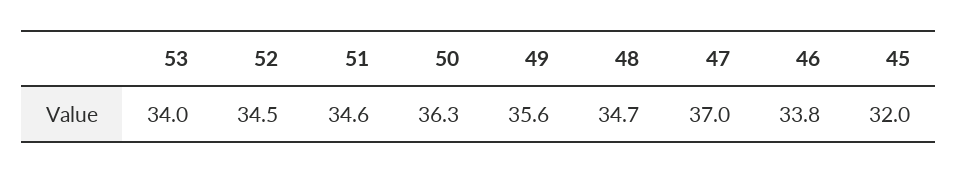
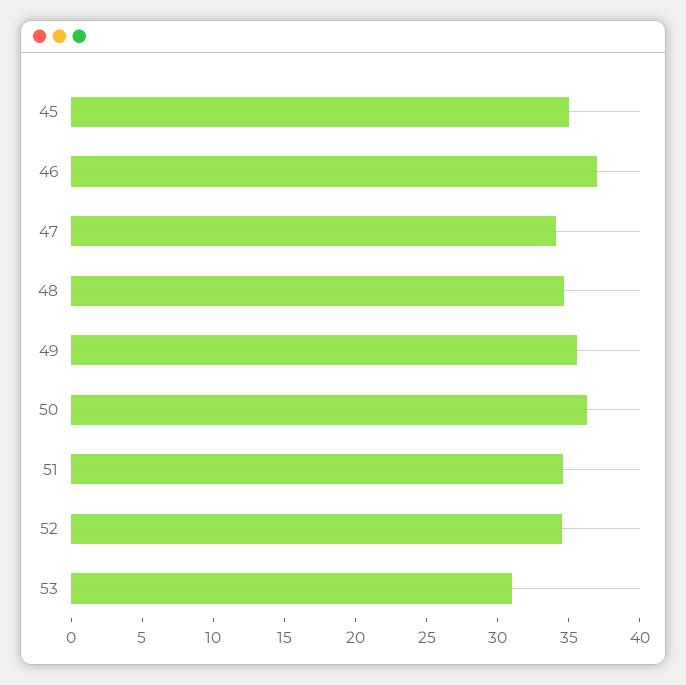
  {
-   "53": 34,
+   "53": 31,
    "52": 34.5,
    "51": 34.6,
    "50": 36.3,
    "49": 35.6,
    "48": 34.7,
-   "47": 37,
+   "47": 34,
-   "46": 33.8,
+   "46": 37,
-   "45": 32
+   "45": 35
  }

